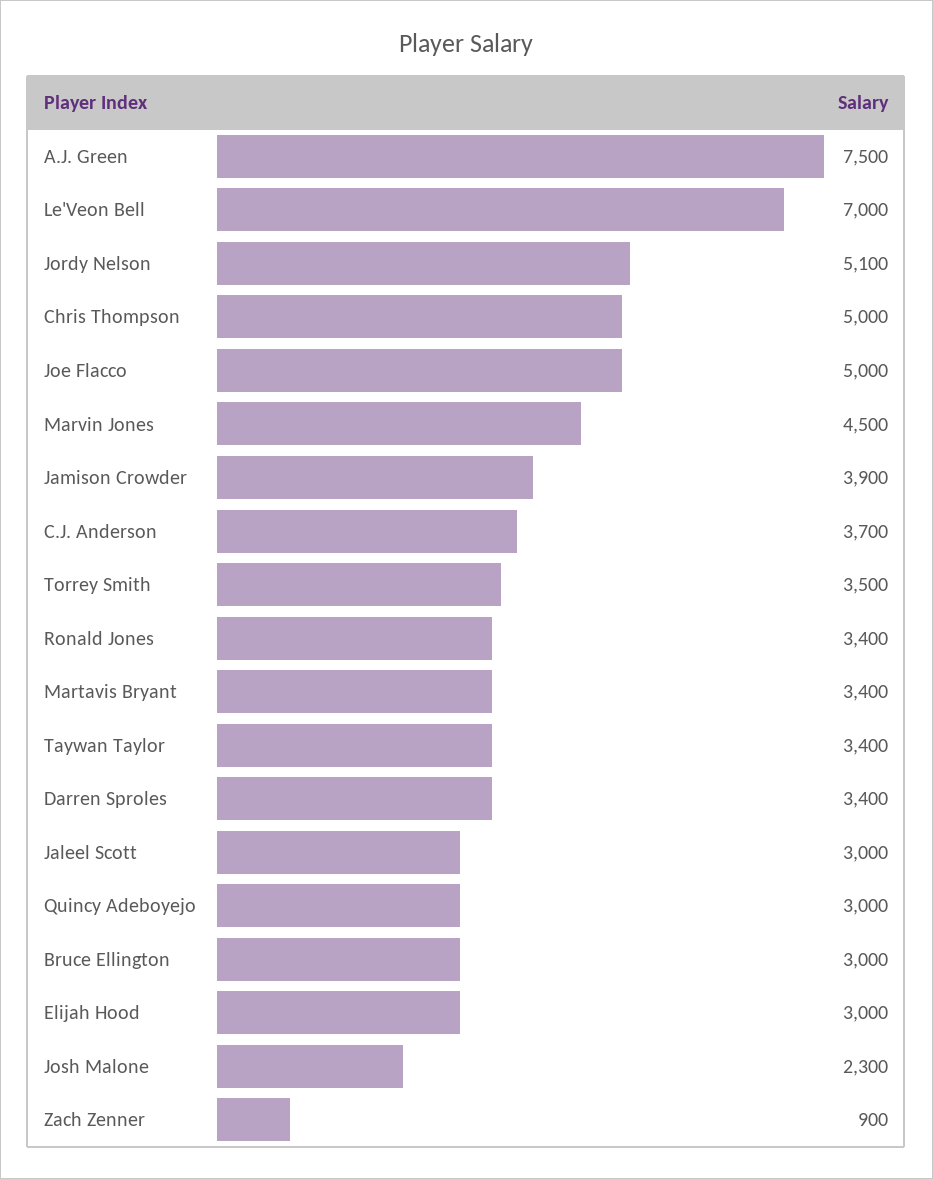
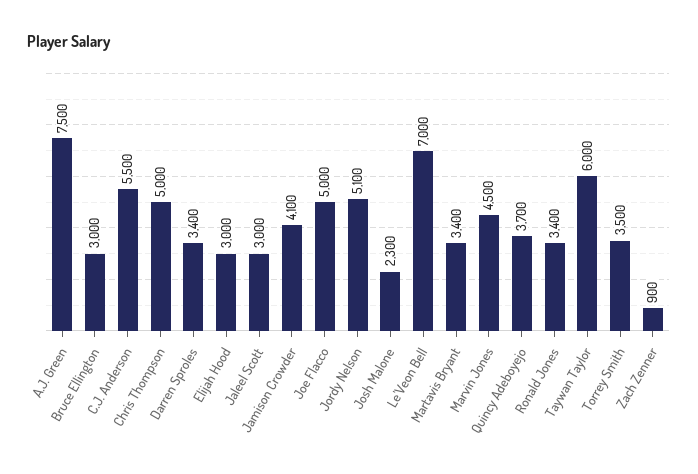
  {
    "A.J. Green": 7500,
    "Le'Veon Bell": 7000,
    "Jordy Nelson": 5100,
    "Chris Thompson": 5000,
    "Joe Flacco": 5000,
    "Marvin Jones": 4500,
-   "Jamison Crowder": 3900,
+   "Jamison Crowder": 4100,
-   "C.J. Anderson": 3700,
+   "C.J. Anderson": 5500,
    "Torrey Smith": 3500,
    "Ronald Jones": 3400,
    "Martavis Bryant": 3400,
-   "Taywan Taylor": 3400,
+   "Taywan Taylor": 6000,
    "Darren Sproles": 3400,
    "Jaleel Scott": 3000,
-   "Quincy Adeboyejo": 3000,
+   "Quincy Adeboyejo": 3700,
    "Bruce Ellington": 3000,
    "Elijah Hood": 3000,
    "Josh Malone": 2300,
    "Zach Zenner": 900
  }

